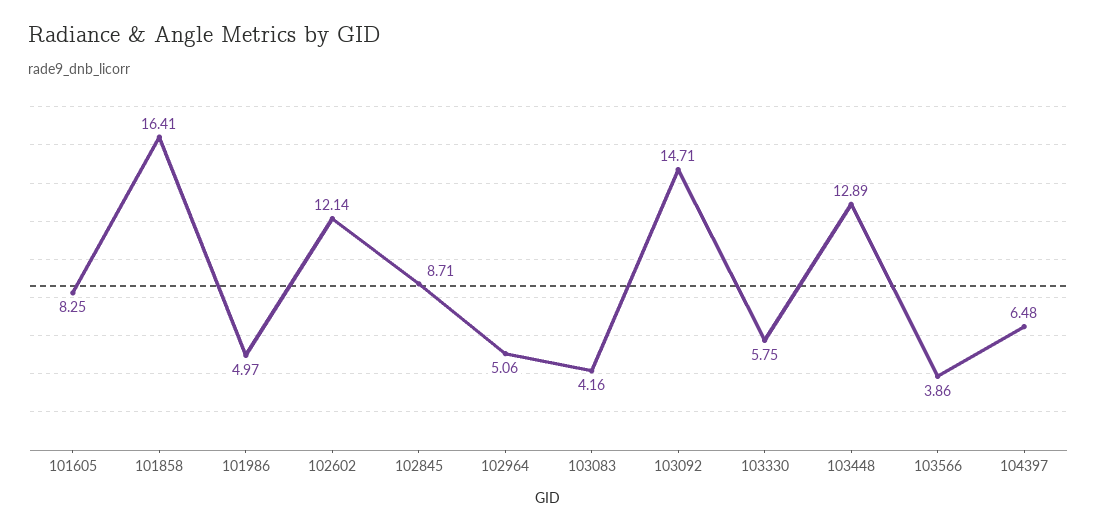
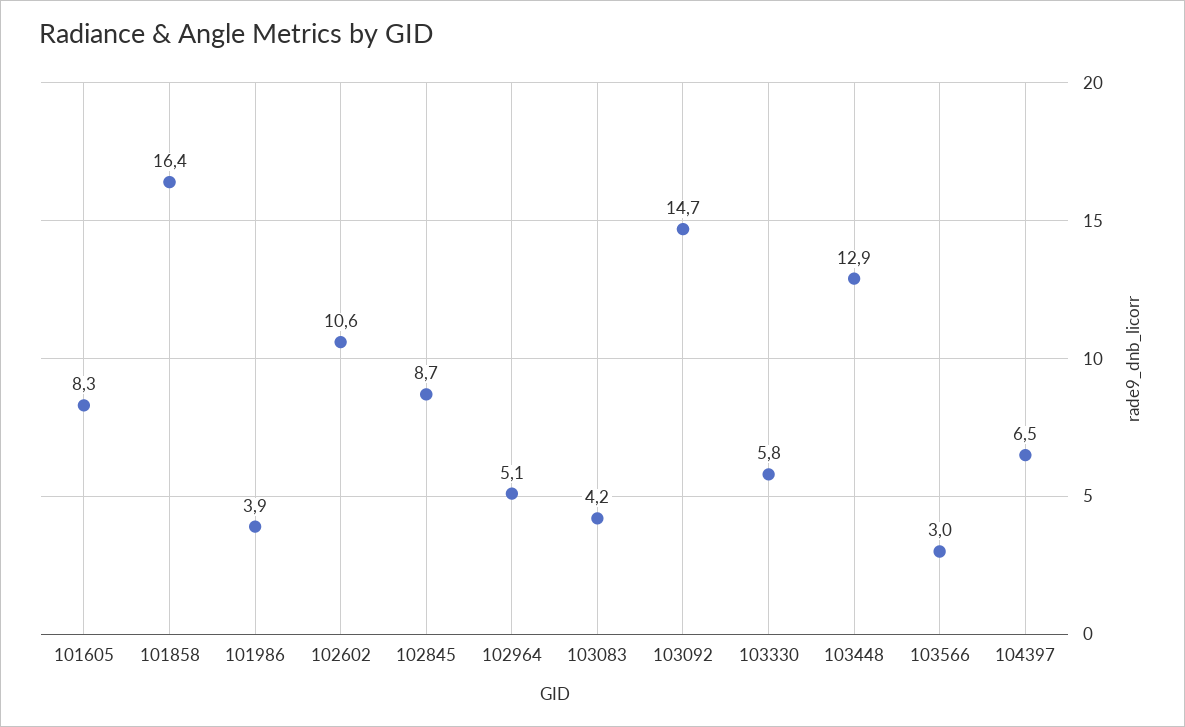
  {
    "101605": 8.25,
    "101858": 16.41,
-   "101986": 4.97,
+   "101986": 3.9,
-   "102602": 12.14,
+   "102602": 10.6,
    "102845": 8.71,
    "102964": 5.06,
    "103083": 4.16,
    "103092": 14.71,
    "103330": 5.75,
    "103448": 12.89,
-   "103566": 3.86,
+   "103566": 3,
    "104397": 6.48
  }

